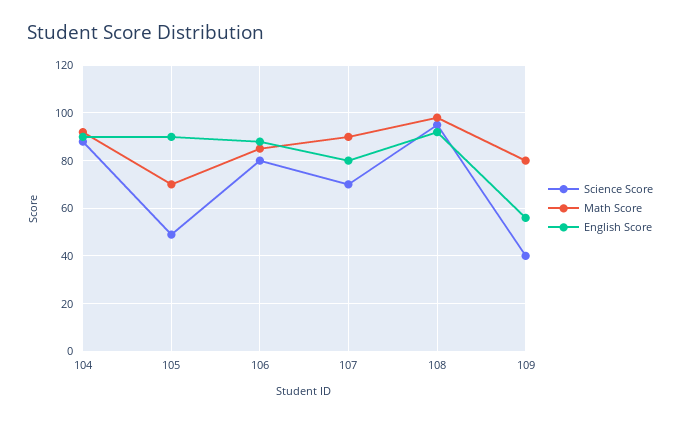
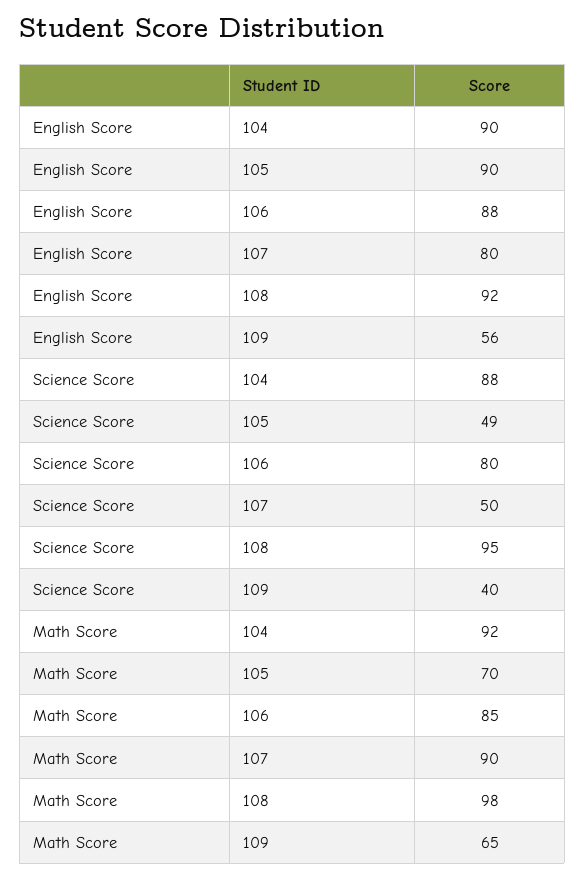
  {
    "Science Score": {
      "104": 88,
      "105": 49,
      "106": 80,
-     "107": 70,
+     "107": 50,
      "108": 95,
      "109": 40
    },
    "Math Score": {
      "104": 92,
      "105": 70,
      "106": 85,
      "107": 90,
      "108": 98,
-     "109": 80
+     "109": 65
    },
    "English Score": {
      "104": 90,
      "105": 90,
      "106": 88,
      "107": 80,
      "108": 92,
      "109": 56
    }
  }

